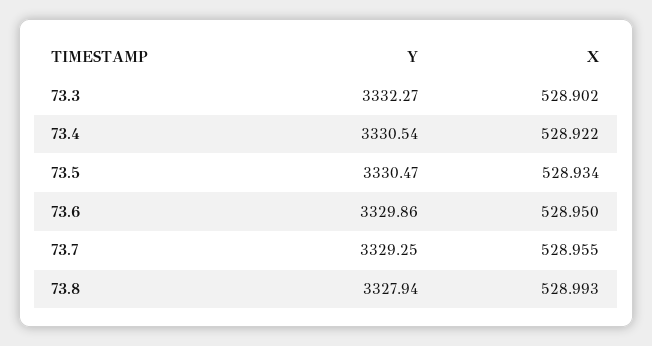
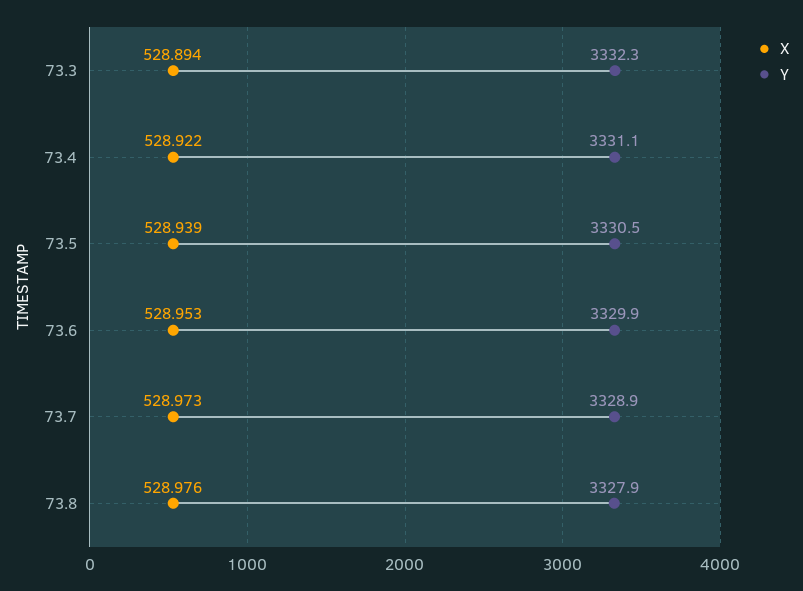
  {
    "Y": {
      "73.3": 3332.27,
-     "73.4": 3330.54,
+     "73.4": 3331.1,
      "73.5": 3330.47,
      "73.6": 3329.86,
-     "73.7": 3329.25,
+     "73.7": 3328.9,
      "73.8": 3327.94
    },
    "X": {
-     "73.3": 528.902,
+     "73.3": 528.894,
      "73.4": 528.922,
-     "73.5": 528.934,
+     "73.5": 528.939,
-     "73.6": 528.95,
+     "73.6": 528.953,
-     "73.7": 528.955,
+     "73.7": 528.973,
-     "73.8": 528.993
+     "73.8": 528.976
    }
  }

